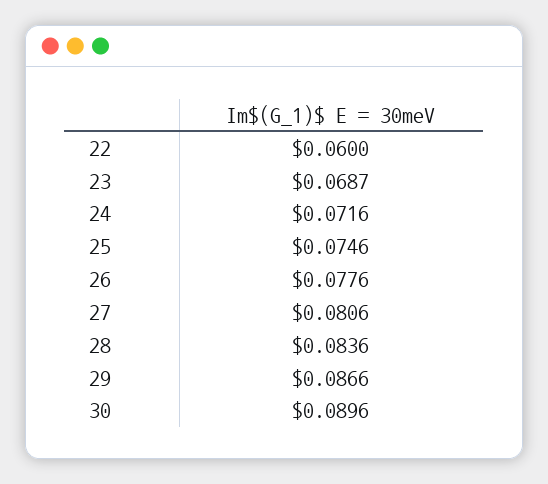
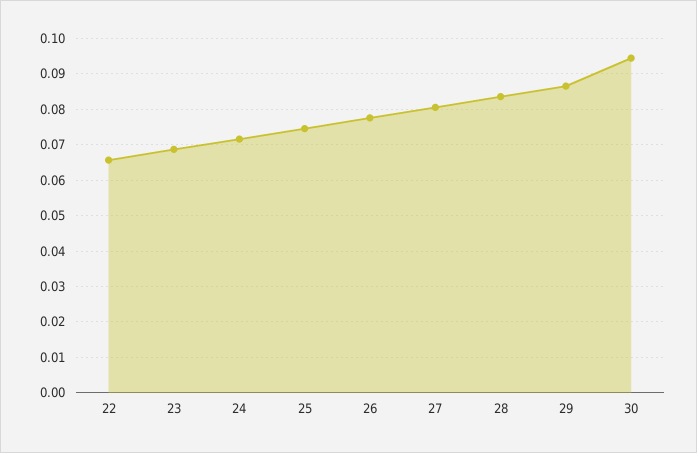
  {
-   "22": 0.06,
+   "22": 0.066,
    "23": 0.0687,
    "24": 0.0716,
    "25": 0.0746,
    "26": 0.0776,
    "27": 0.0806,
    "28": 0.0836,
    "29": 0.0866,
-   "30": 0.0896
+   "30": 0.094
  }

